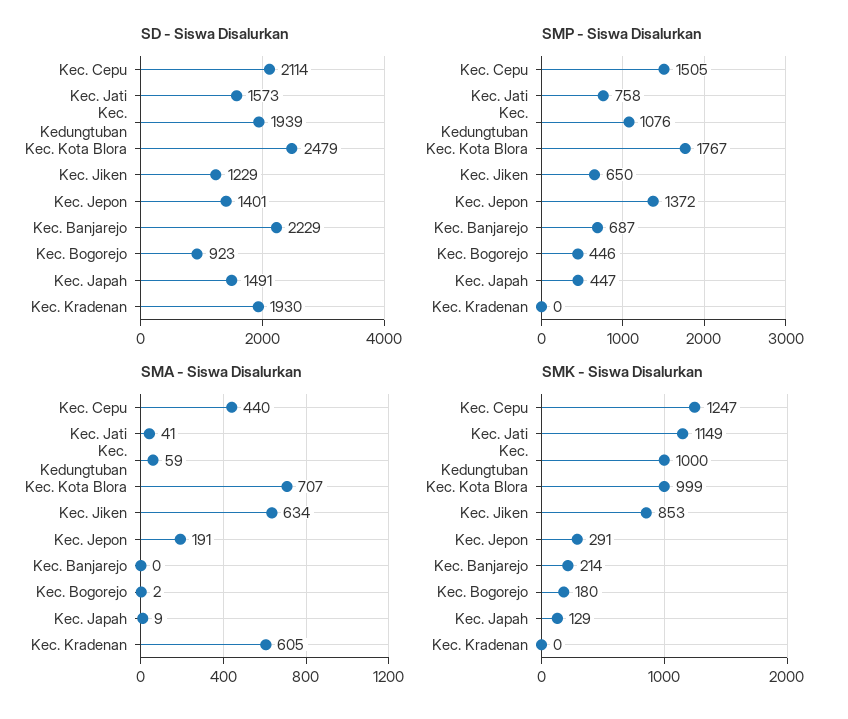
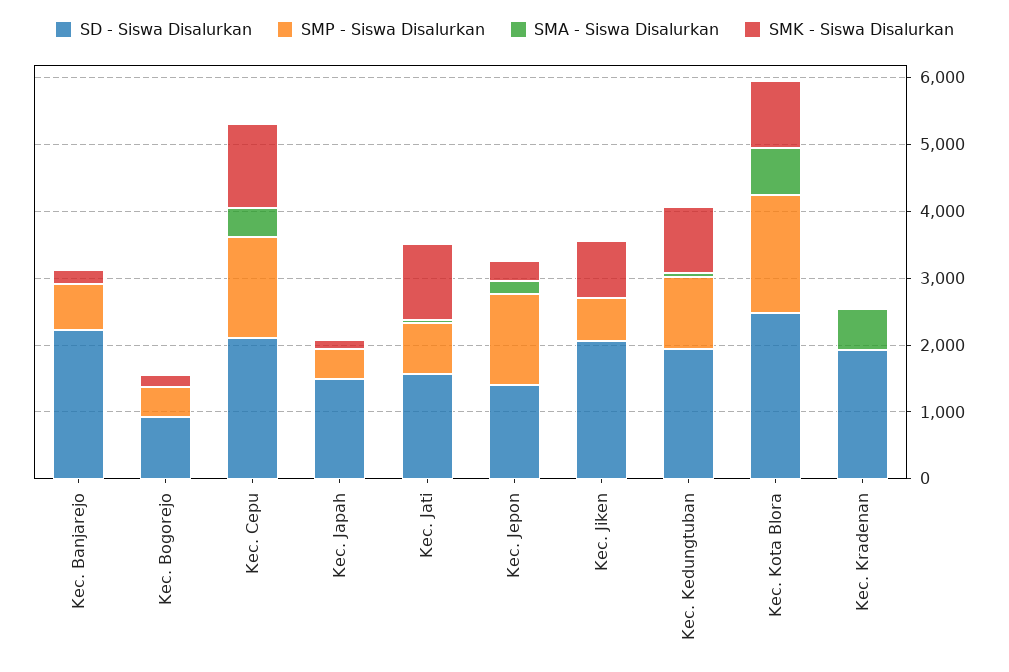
  {
    "SD - Siswa Disalurkan": {
      "Kec. Cepu": 2114,
      "Kec. Jati": 1573,
      "Kec. Kedungtuban": 1939,
      "Kec. Kota Blora": 2479,
-     "Kec. Jiken": 1229,
+     "Kec. Jiken": 2000,
      "Kec. Jepon": 1401,
      "Kec. Banjarejo": 2229,
      "Kec. Bogorejo": 923,
      "Kec. Japah": 1491,
      "Kec. Kradenan": 1930
    },
    "SMP - Siswa Disalurkan": {
      "Kec. Cepu": 1505,
      "Kec. Jati": 758,
      "Kec. Kedungtuban": 1076,
      "Kec. Kota Blora": 1767,
      "Kec. Jiken": 650,
      "Kec. Jepon": 1372,
      "Kec. Banjarejo": 687,
      "Kec. Bogorejo": 446,
      "Kec. Japah": 447,
      "Kec. Kradenan": 0
    },
    "SMA - Siswa Disalurkan": {
      "Kec. Cepu": 440,
      "Kec. Jati": 41,
      "Kec. Kedungtuban": 59,
      "Kec. Kota Blora": 707,
-     "Kec. Jiken": 634,
+     "Kec. Jiken": 0,
      "Kec. Jepon": 191,
      "Kec. Banjarejo": 0,
      "Kec. Bogorejo": 2,
      "Kec. Japah": 9,
      "Kec. Kradenan": 605
    },
    "SMK - Siswa Disalurkan": {
      "Kec. Cepu": 1247,
      "Kec. Jati": 1149,
      "Kec. Kedungtuban": 1000,
      "Kec. Kota Blora": 999,
      "Kec. Jiken": 853,
      "Kec. Jepon": 291,
      "Kec. Banjarejo": 214,
      "Kec. Bogorejo": 180,
      "Kec. Japah": 129,
      "Kec. Kradenan": 0
    }
  }

